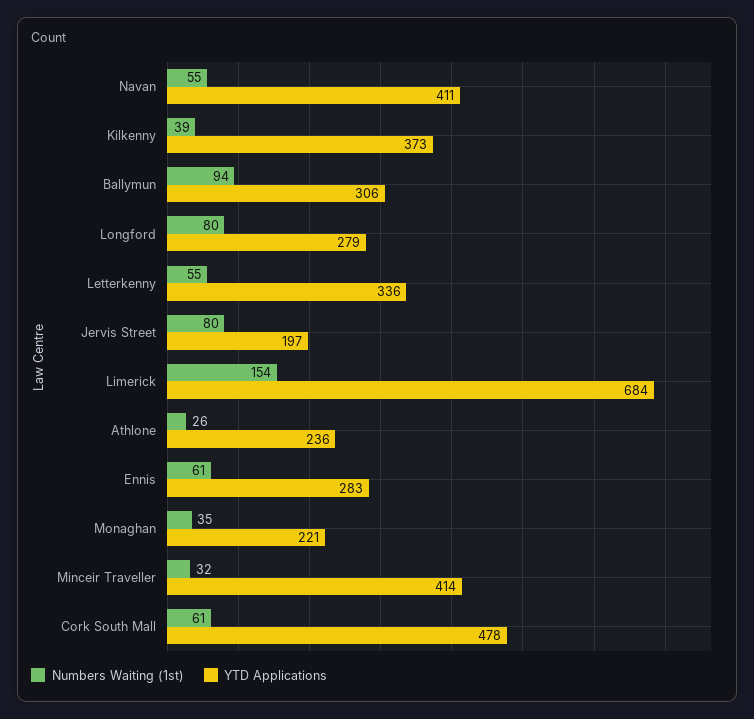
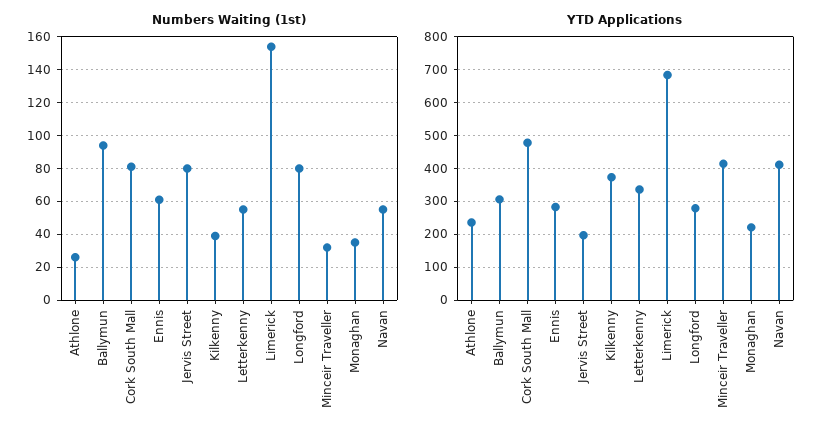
  {
    "Numbers Waiting (1st)": {
      "Navan": 55,
      "Kilkenny": 39,
      "Ballymun": 94,
      "Longford": 80,
      "Letterkenny": 55,
      "Jervis Street": 80,
      "Limerick": 154,
      "Athlone": 26,
      "Ennis": 61,
      "Monaghan": 35,
      "Minceir Traveller": 32,
-     "Cork South Mall": 61
+     "Cork South Mall": 80
    },
    "YTD Applications": {
      "Navan": 411,
      "Kilkenny": 373,
      "Ballymun": 306,
      "Longford": 279,
      "Letterkenny": 336,
      "Jervis Street": 197,
      "Limerick": 684,
      "Athlone": 236,
      "Ennis": 283,
      "Monaghan": 221,
      "Minceir Traveller": 414,
      "Cork South Mall": 478
    }
  }

